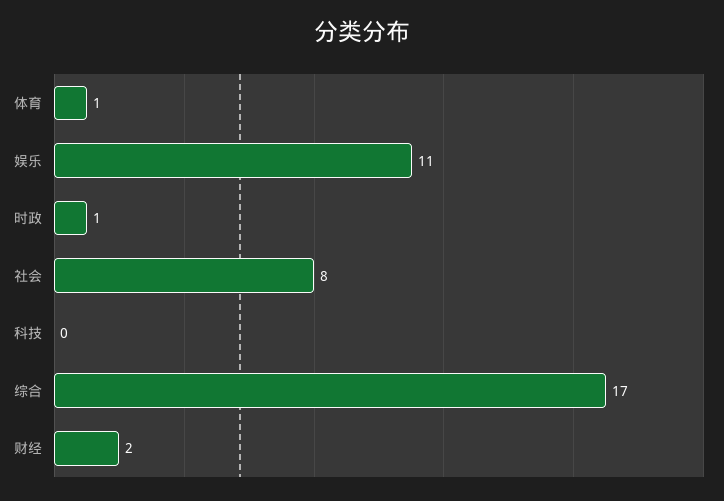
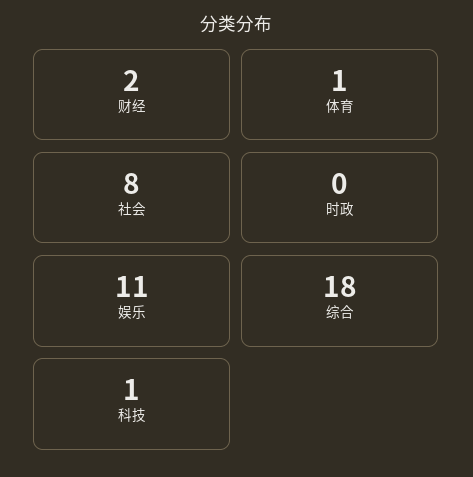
  {
    "体育": 1,
    "娱乐": 11,
-   "时政": 1,
+   "时政": 0,
    "社会": 8,
-   "科技": 0,
+   "科技": 1,
-   "综合": 17,
+   "综合": 18,
    "财经": 2
  }

